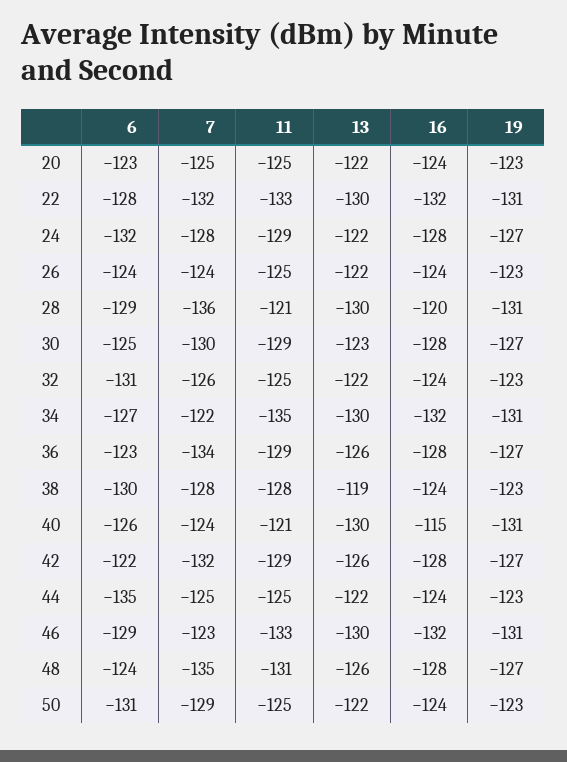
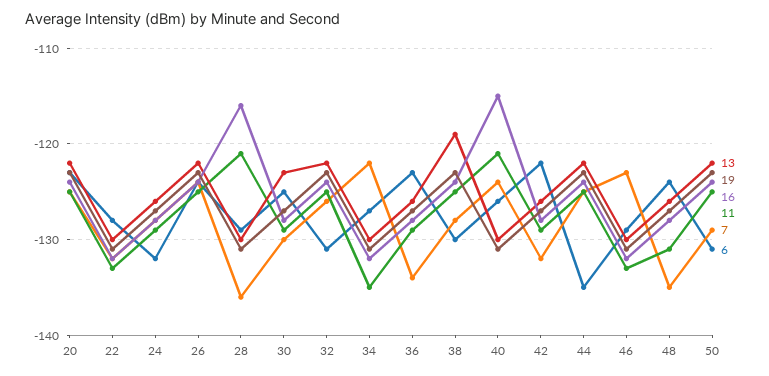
  {
    "6": {
      "20": -123,
      "22": -128,
      "24": -132,
      "26": -124,
      "28": -129,
      "30": -125,
      "32": -131,
      "34": -127,
      "36": -123,
      "38": -130,
      "40": -126,
      "42": -122,
      "44": -135,
      "46": -129,
      "48": -124,
      "50": -131
    },
    "7": {
      "20": -125,
      "22": -132,
      "24": -128,
      "26": -124,
      "28": -136,
      "30": -130,
      "32": -126,
      "34": -122,
      "36": -134,
      "38": -128,
      "40": -124,
      "42": -132,
      "44": -125,
      "46": -123,
      "48": -135,
      "50": -129
    },
    "11": {
      "20": -125,
      "22": -133,
      "24": -129,
      "26": -125,
      "28": -121,
      "30": -129,
      "32": -125,
      "34": -135,
      "36": -129,
-     "38": -128,
+     "38": -125,
      "40": -121,
      "42": -129,
      "44": -125,
      "46": -133,
      "48": -131,
      "50": -125
    },
    "13": {
      "20": -122,
      "22": -130,
-     "24": -122,
+     "24": -126,
      "26": -122,
      "28": -130,
      "30": -123,
      "32": -122,
      "34": -130,
      "36": -126,
      "38": -119,
      "40": -130,
      "42": -126,
      "44": -122,
      "46": -130,
      "48": -126,
      "50": -122
    },
    "16": {
      "20": -124,
      "22": -132,
      "24": -128,
      "26": -124,
-     "28": -120,
+     "28": -116,
      "30": -128,
      "32": -124,
      "34": -132,
      "36": -128,
      "38": -124,
      "40": -115,
      "42": -128,
      "44": -124,
      "46": -132,
      "48": -128,
      "50": -124
    },
    "19": {
      "20": -123,
      "22": -131,
      "24": -127,
      "26": -123,
      "28": -131,
      "30": -127,
      "32": -123,
      "34": -131,
      "36": -127,
      "38": -123,
      "40": -131,
      "42": -127,
      "44": -123,
      "46": -131,
      "48": -127,
      "50": -123
    }
  }

